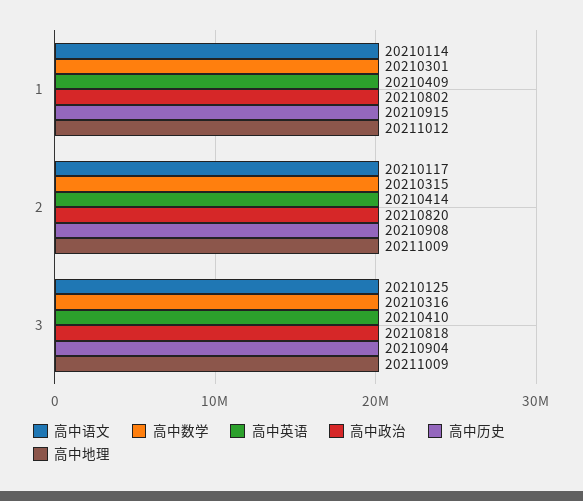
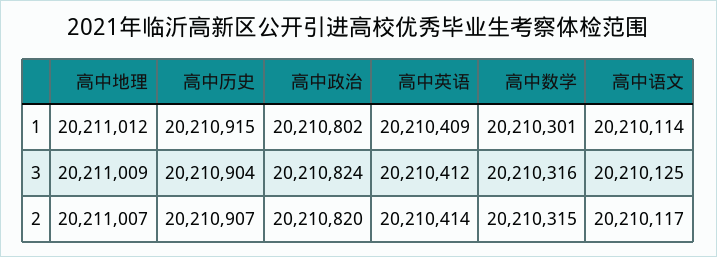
  {
    "高中语文": {
      "1": 20210114,
      "2": 20210117,
      "3": 20210125
    },
    "高中数学": {
      "1": 20210301,
      "2": 20210315,
      "3": 20210316
    },
    "高中英语": {
      "1": 20210409,
      "2": 20210414,
-     "3": 20210410
+     "3": 20210412
    },
    "高中政治": {
      "1": 20210802,
      "2": 20210820,
-     "3": 20210818
+     "3": 20210824
    },
    "高中历史": {
      "1": 20210915,
-     "2": 20210908,
+     "2": 20210907,
      "3": 20210904
    },
    "高中地理": {
      "1": 20211012,
-     "2": 20211009,
+     "2": 20211007,
      "3": 20211009
    }
  }

